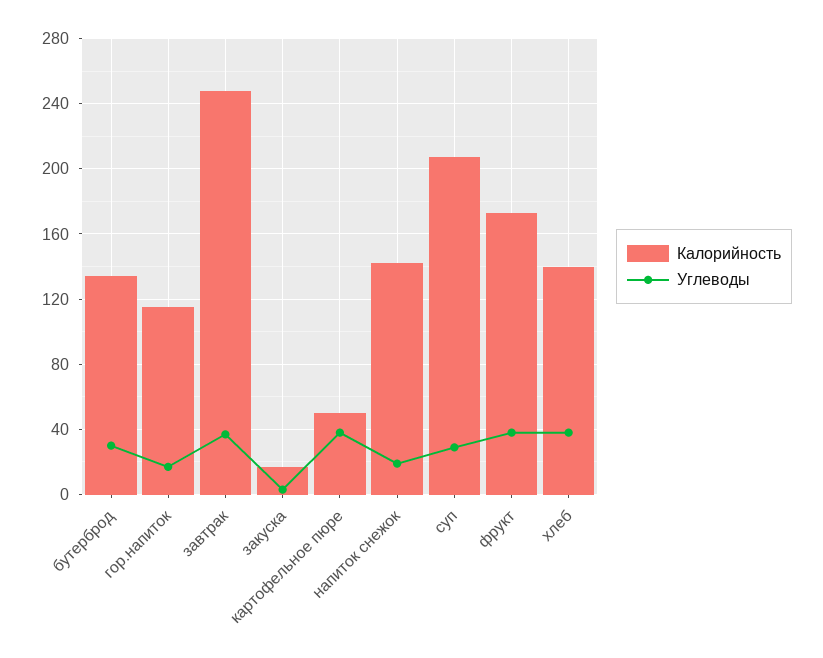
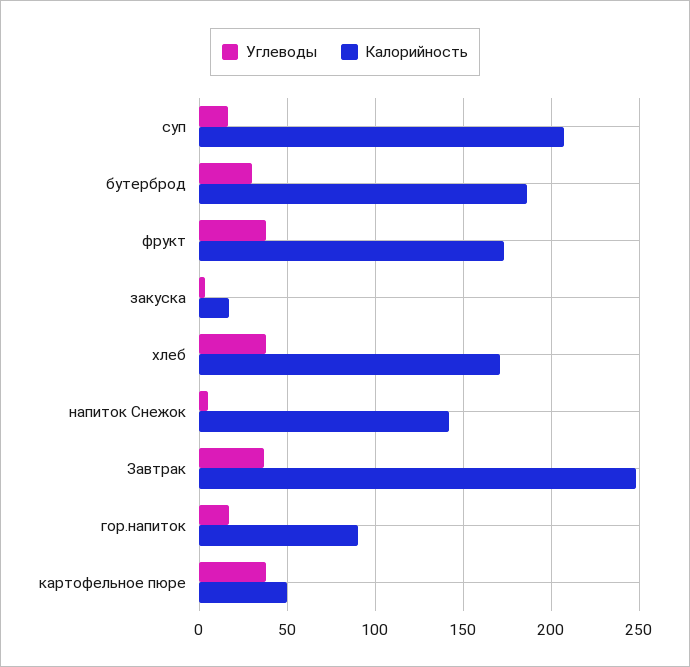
  {
    "Калорийность": {
-     "бутерброд": 135,
+     "бутерброд": 185,
-     "гор.напиток": 115,
+     "гор.напиток": 90,
      "завтрак": 250,
      "закуска": 15,
      "картофельное пюре": 50,
      "напиток снежок": 140,
      "суп": 205,
      "фрукт": 175,
-     "хлеб": 140
+     "хлеб": 170
    },
    "Углеводы": {
      "бутерброд": 30,
      "гор.напиток": 15,
      "завтрак": 35,
      "закуска": 5,
      "картофельное пюре": 40,
-     "напиток снежок": 20,
+     "напиток снежок": 5,
-     "суп": 30,
+     "суп": 15,
      "фрукт": 40,
      "хлеб": 40
    }
  }

